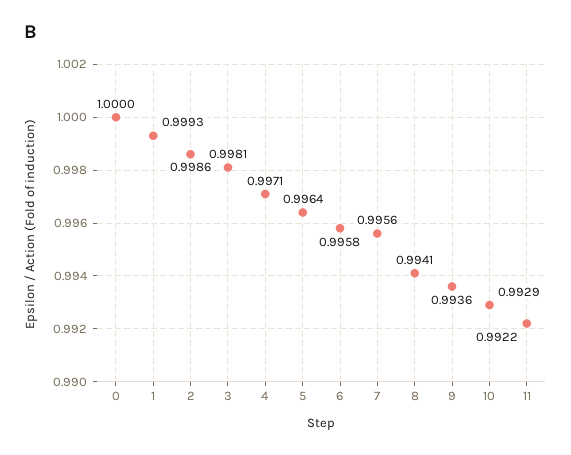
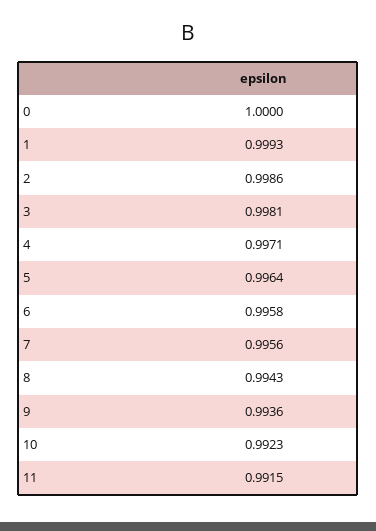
  {
    "0": 1,
    "1": 0.9993,
    "2": 0.9986,
    "3": 0.9981,
    "4": 0.9971,
    "5": 0.9964,
    "6": 0.9958,
    "7": 0.9956,
-   "8": 0.9941,
+   "8": 0.9943,
    "9": 0.9936,
-   "10": 0.9929,
+   "10": 0.9923,
-   "11": 0.9922
+   "11": 0.9915
  }

